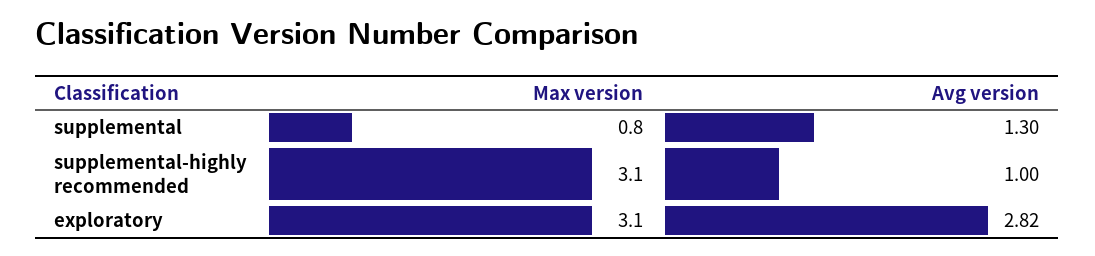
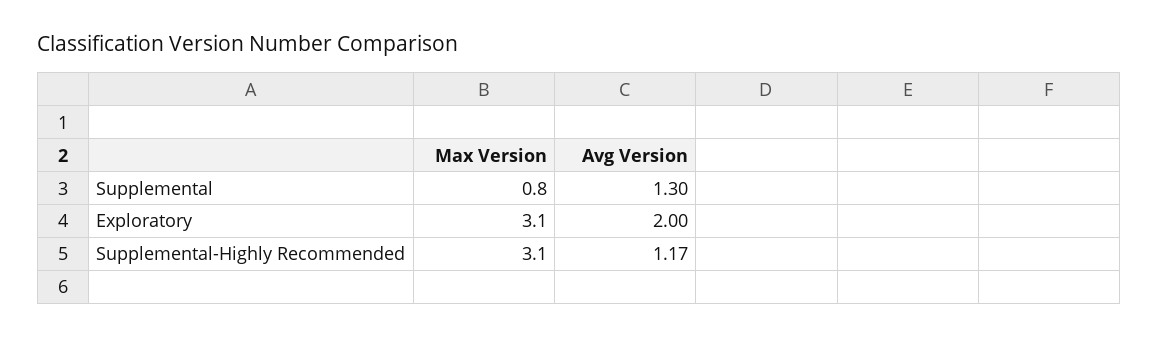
  {
    "Max version": {
      "supplemental": 0.8,
      "supplemental-highly recommended": 3.1,
      "exploratory": 3.1
    },
    "Avg version": {
      "supplemental": 1.3,
-     "supplemental-highly recommended": 1,
+     "supplemental-highly recommended": 1.17,
-     "exploratory": 2.82
+     "exploratory": 2
    }
  }

